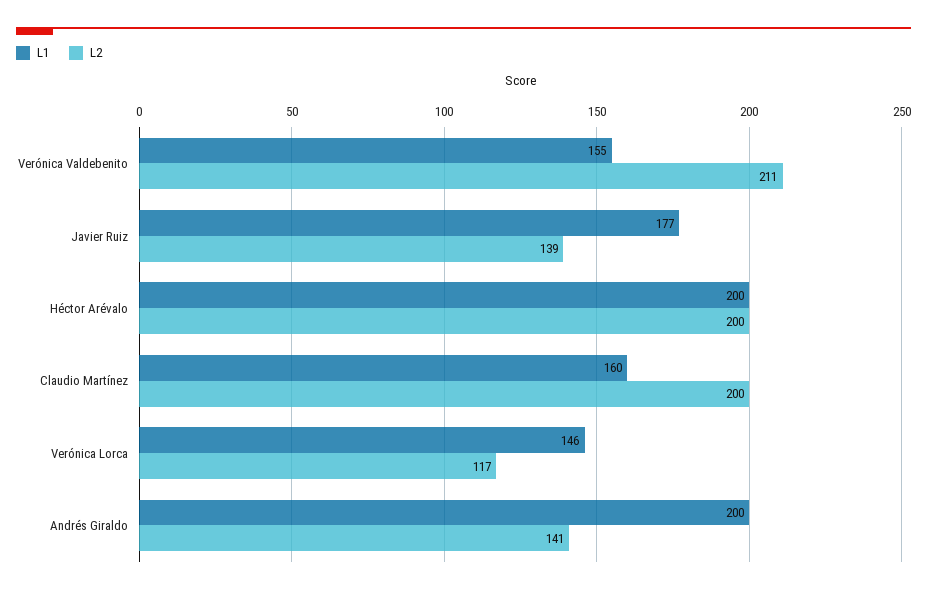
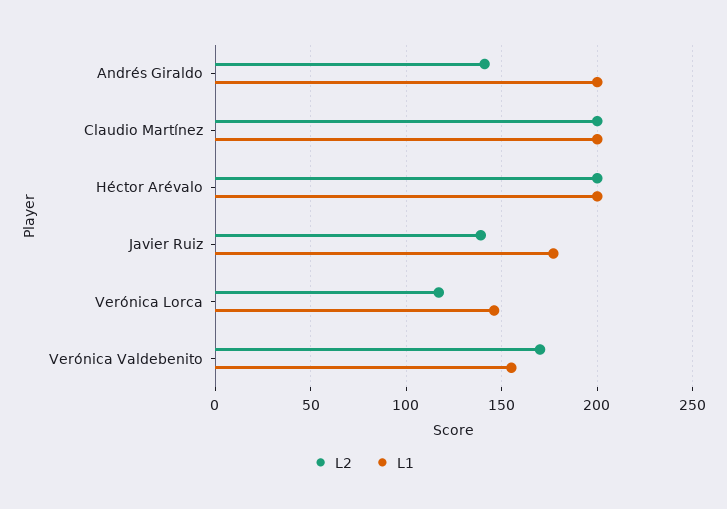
  {
    "L1": {
      "Verónica Valdebenito": 155,
      "Javier Ruiz": 177,
      "Héctor Arévalo": 200,
-     "Claudio Martínez": 160,
+     "Claudio Martínez": 200,
      "Verónica Lorca": 146,
      "Andrés Giraldo": 200
    },
    "L2": {
-     "Verónica Valdebenito": 211,
+     "Verónica Valdebenito": 170,
      "Javier Ruiz": 139,
      "Héctor Arévalo": 200,
      "Claudio Martínez": 200,
      "Verónica Lorca": 117,
      "Andrés Giraldo": 141
    }
  }

